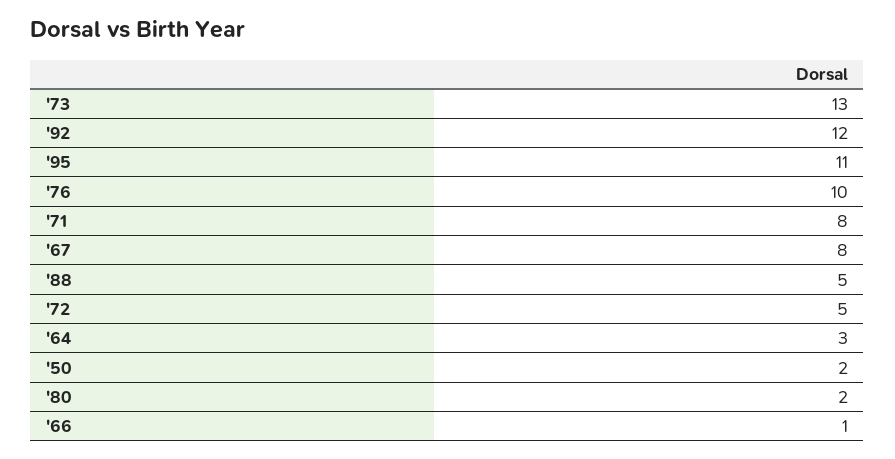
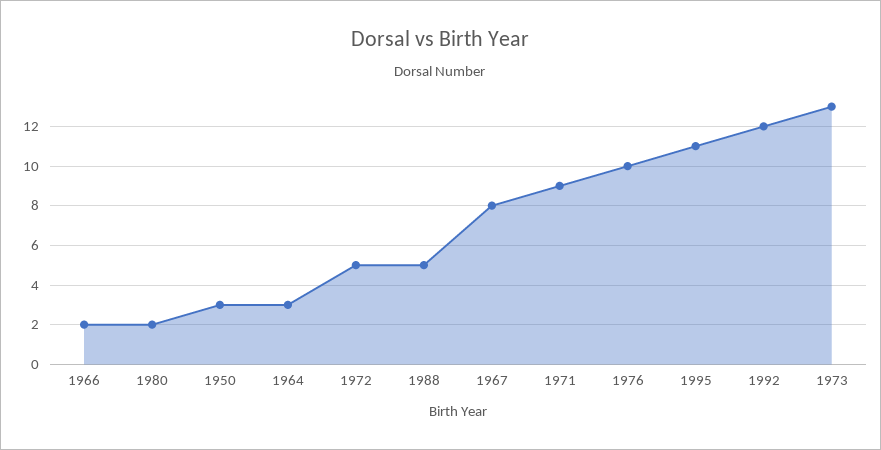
  {
    "'73": 13,
    "'92": 12,
    "'95": 11,
    "'76": 10,
-   "'71": 8,
+   "'71": 9,
    "'67": 8,
    "'88": 5,
    "'72": 5,
    "'64": 3,
-   "'50": 2,
+   "'50": 3,
    "'80": 2,
-   "'66": 1
+   "'66": 2
  }

